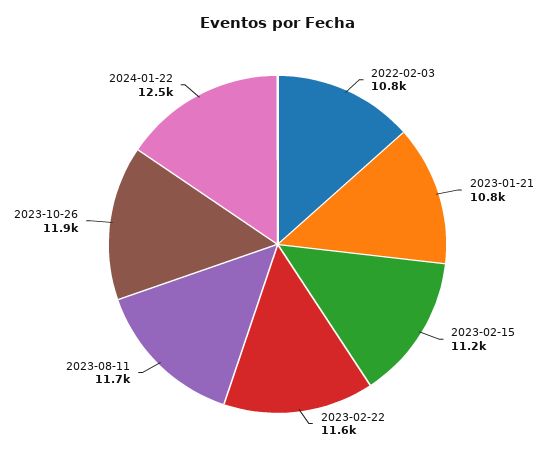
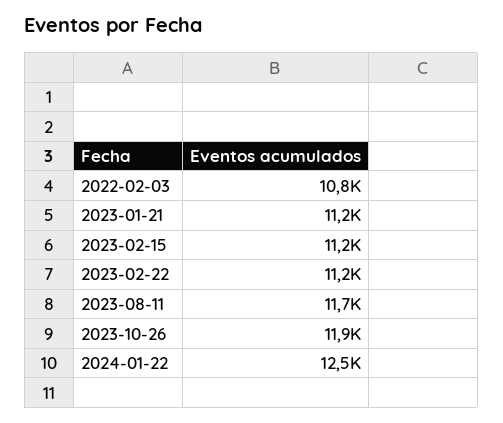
  {
    "2022-02-03": 10800,
-   "2023-01-21": 10800,
+   "2023-01-21": 11200,
    "2023-02-15": 11200,
-   "2023-02-22": 11600,
+   "2023-02-22": 11200,
    "2023-08-11": 11700,
    "2023-10-26": 11900,
    "2024-01-22": 12500
  }

